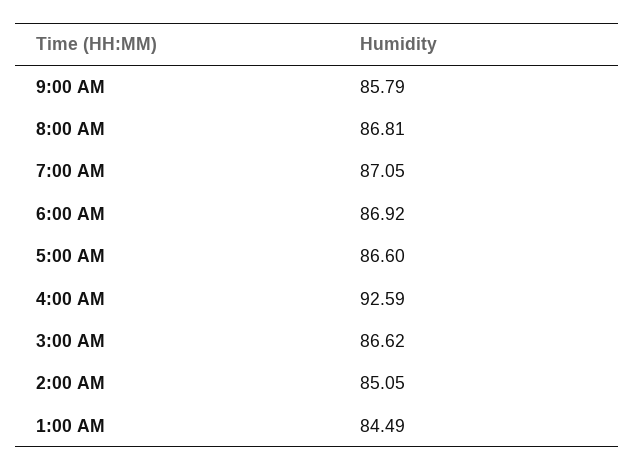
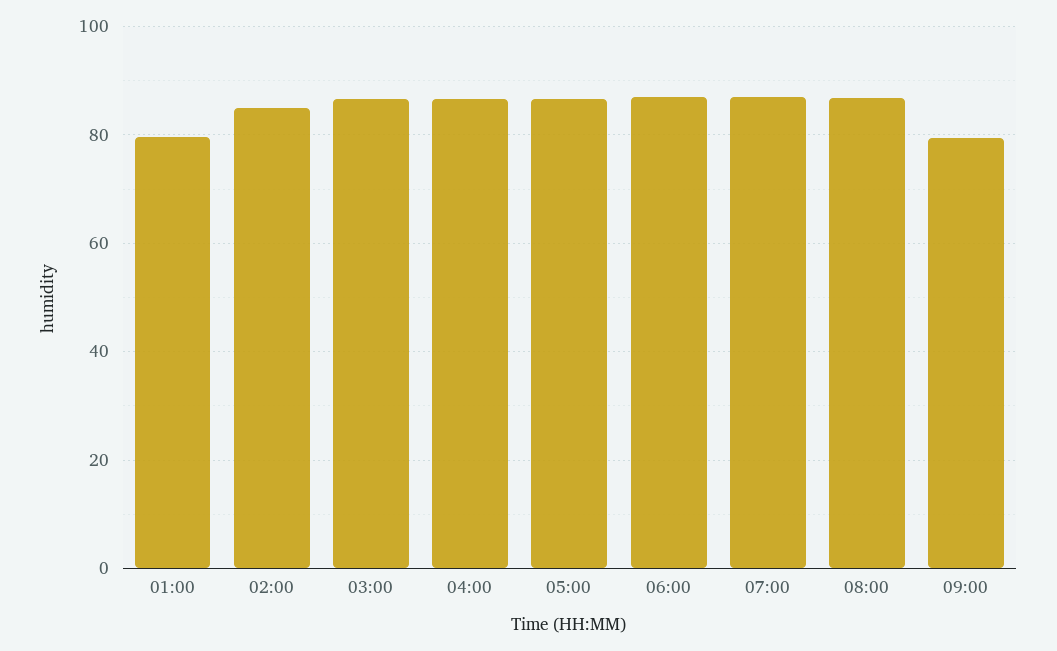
  {
-   "9:00 AM": 85.79,
+   "9:00 AM": 80,
    "8:00 AM": 86.81,
    "7:00 AM": 87.05,
    "6:00 AM": 86.92,
    "5:00 AM": 86.6,
-   "4:00 AM": 92.59,
+   "4:00 AM": 86,
    "3:00 AM": 86.62,
    "2:00 AM": 85.05,
-   "1:00 AM": 84.49
+   "1:00 AM": 80
  }

